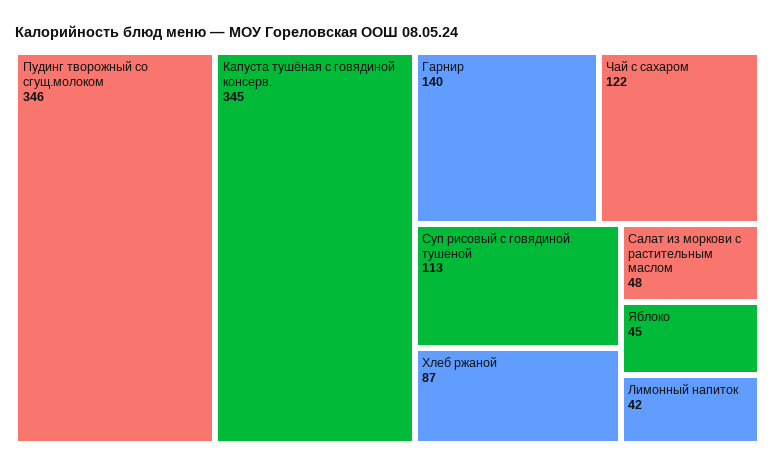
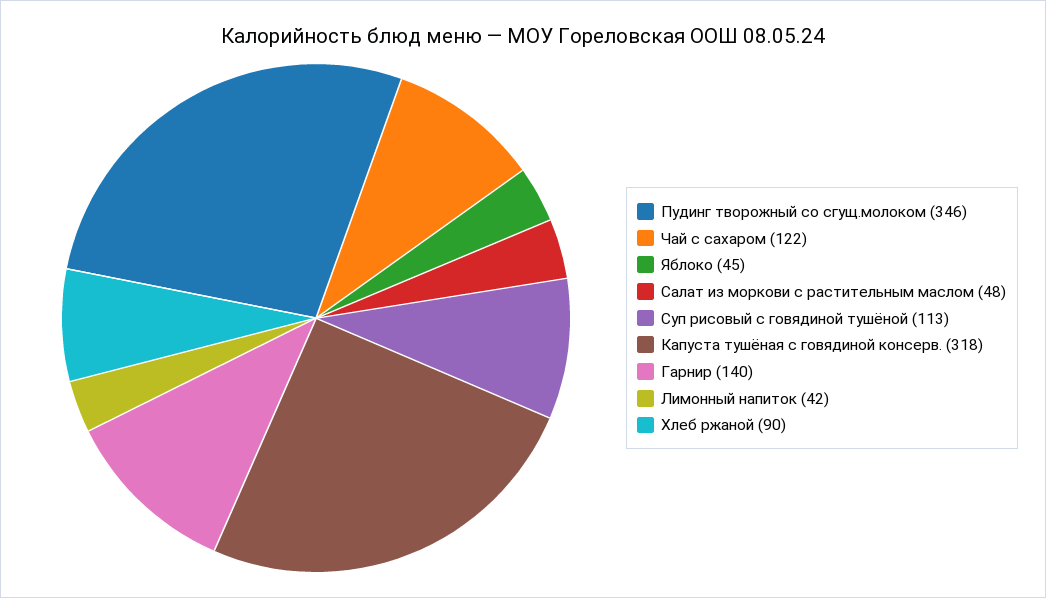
  {
    "Пудинг творожный со сгущ.молоком": 346,
-   "Капуста тушёная с говядиной консерв.": 345,
+   "Капуста тушёная с говядиной консерв.": 318,
    "Гарнир": 140,
    "Чай с сахаром": 122,
    "Суп рисовый с говядиной тушёной": 113,
-   "Хлеб ржаной": 87,
+   "Хлеб ржаной": 90,
    "Салат из моркови с растительным маслом": 48,
    "Яблоко": 45,
    "Лимонный напиток": 42
  }

